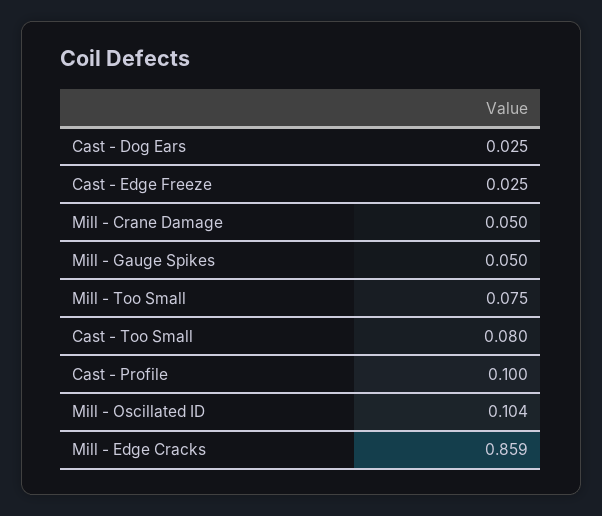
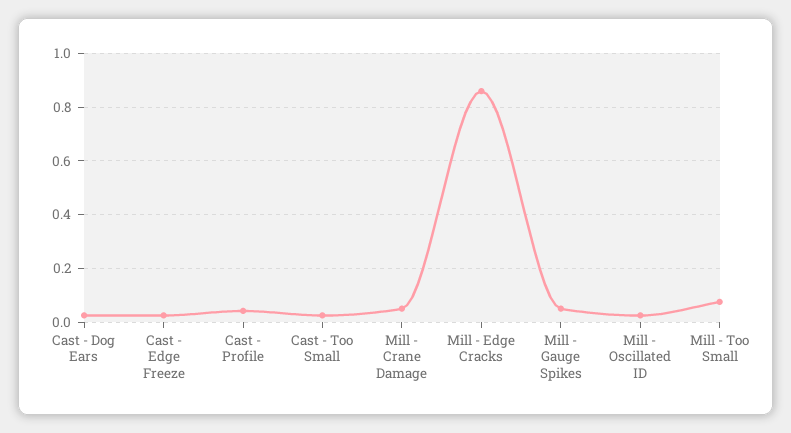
  {
    "Cast - Dog Ears": 0.025,
    "Cast - Edge Freeze": 0.025,
    "Mill - Crane Damage": 0.05,
    "Mill - Gauge Spikes": 0.05,
    "Mill - Too Small": 0.075,
-   "Cast - Too Small": 0.08,
+   "Cast - Too Small": 0.025,
-   "Cast - Profile": 0.1,
+   "Cast - Profile": 0.05,
-   "Mill - Oscillated ID": 0.104,
+   "Mill - Oscillated ID": 0.025,
    "Mill - Edge Cracks": 0.859
  }

